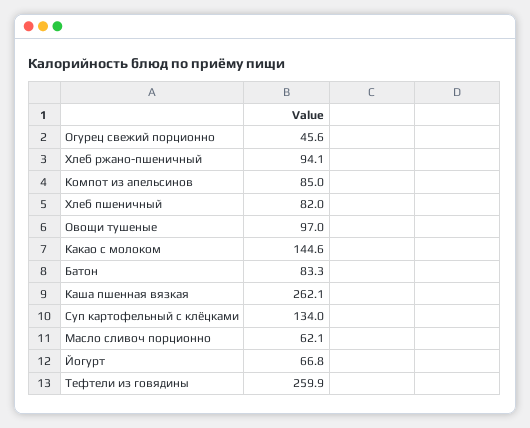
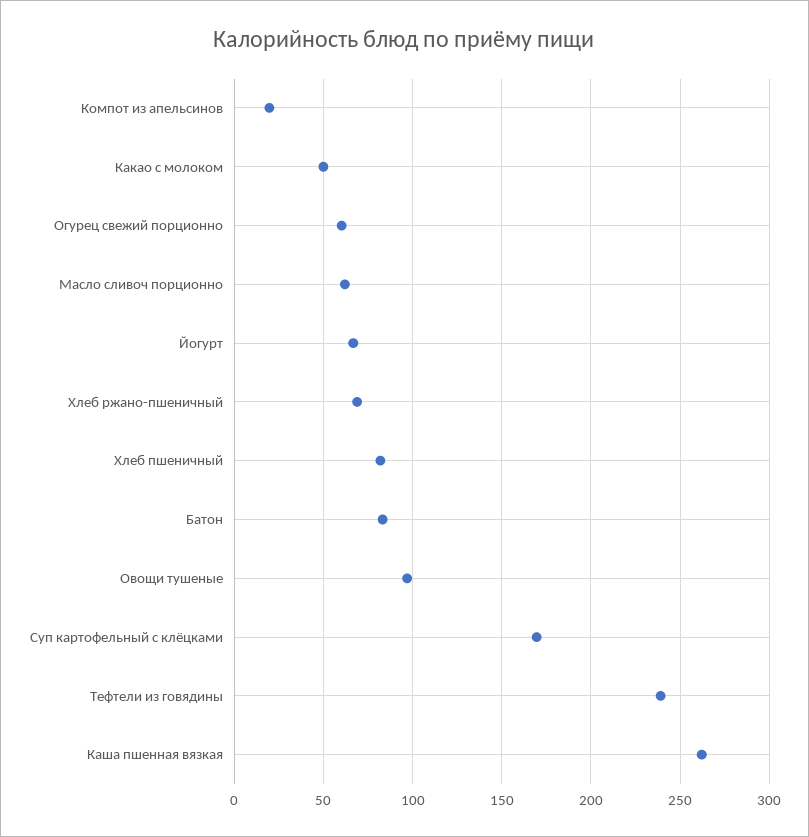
  {
-   "Огурец свежий порционно": 45.6,
+   "Огурец свежий порционно": 60,
-   "Хлеб ржано-пшеничный": 94.1,
+   "Хлеб ржано-пшеничный": 70,
-   "Компот из апельсинов": 85,
+   "Компот из апельсинов": 20,
    "Хлеб пшеничный": 82,
    "Овощи тушеные": 97,
-   "Какао с молоком": 144.6,
+   "Какао с молоком": 50,
    "Батон": 83.3,
    "Каша пшенная вязкая": 262.1,
-   "Суп картофельный с клёцками": 134,
+   "Суп картофельный с клёцками": 170,
    "Масло сливоч порционно": 62.1,
    "Йогурт": 66.8,
-   "Тефтели из говядины": 259.9
+   "Тефтели из говядины": 240
  }

